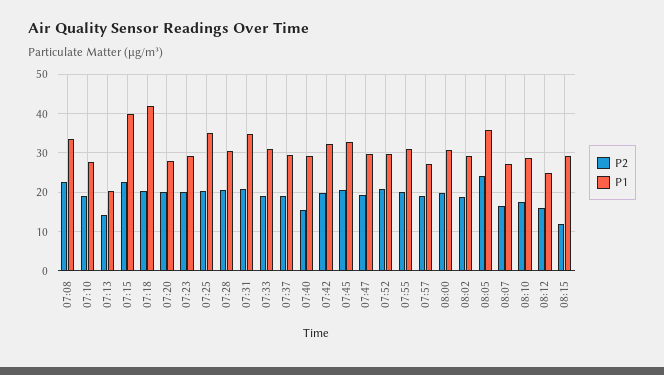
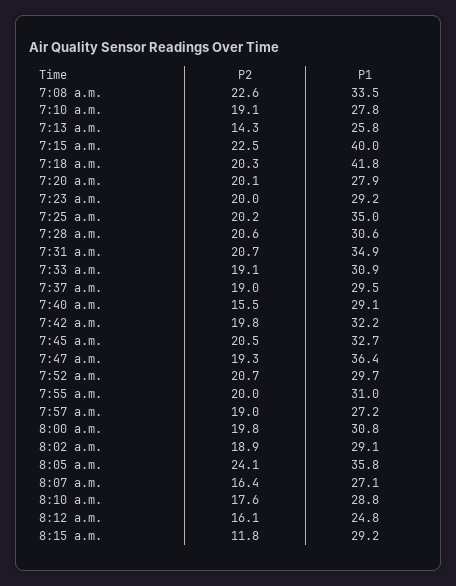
  {
    "P2": {
      "07:08": 22.6,
      "07:10": 19.1,
      "07:13": 14.3,
      "07:15": 22.5,
      "07:18": 20.3,
      "07:20": 20.1,
      "07:23": 20,
      "07:25": 20.2,
      "07:28": 20.6,
      "07:31": 20.7,
      "07:33": 19.1,
      "07:37": 19,
      "07:40": 15.5,
      "07:42": 19.8,
      "07:45": 20.5,
      "07:47": 19.3,
      "07:52": 20.7,
      "07:55": 20,
      "07:57": 19,
      "08:00": 19.8,
      "08:02": 18.9,
      "08:05": 24.1,
      "08:07": 16.4,
      "08:10": 17.6,
      "08:12": 16.1,
      "08:15": 11.8
    },
    "P1": {
      "07:08": 33.5,
      "07:10": 27.8,
-     "07:13": 20,
+     "07:13": 25.8,
      "07:15": 40,
      "07:18": 41.8,
      "07:20": 27.9,
      "07:23": 29.2,
      "07:25": 35,
      "07:28": 30.6,
      "07:31": 34.9,
      "07:33": 30.9,
      "07:37": 29.5,
      "07:40": 29.1,
      "07:42": 32.2,
      "07:45": 32.7,
-     "07:47": 30,
+     "07:47": 36.4,
      "07:52": 29.7,
      "07:55": 31,
      "07:57": 27.2,
      "08:00": 30.8,
      "08:02": 29.1,
      "08:05": 35.8,
      "08:07": 27.1,
      "08:10": 28.8,
      "08:12": 24.8,
      "08:15": 29.2
    }
  }

